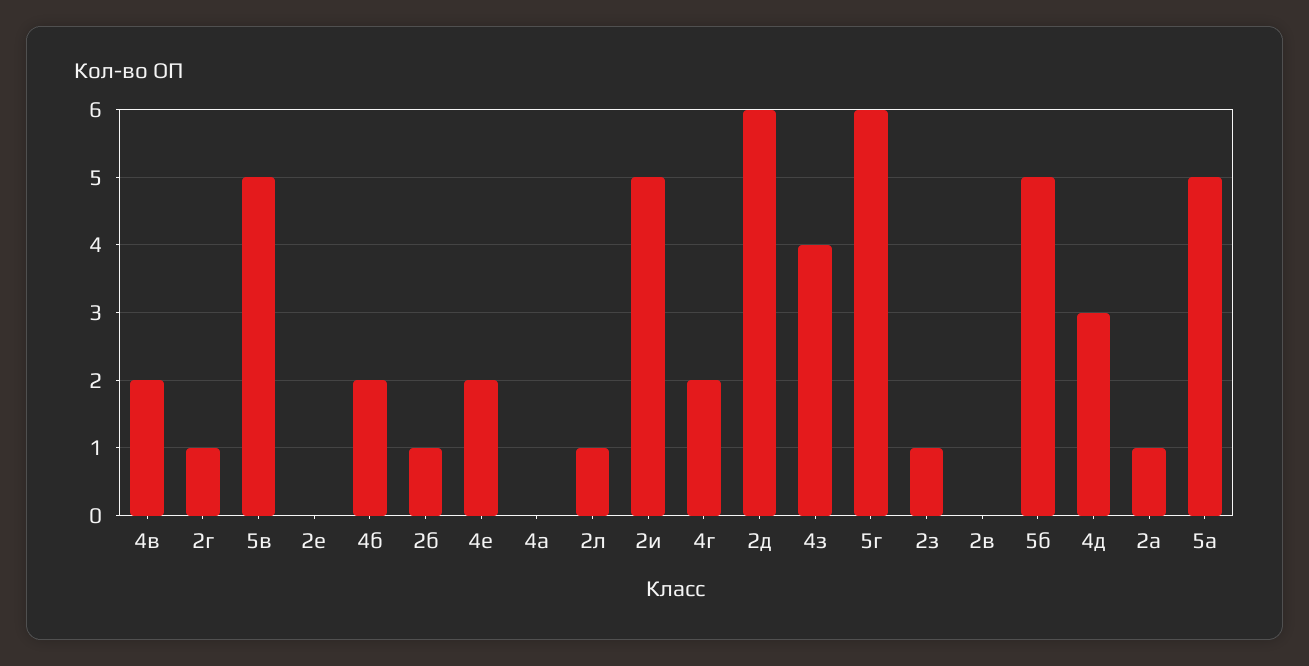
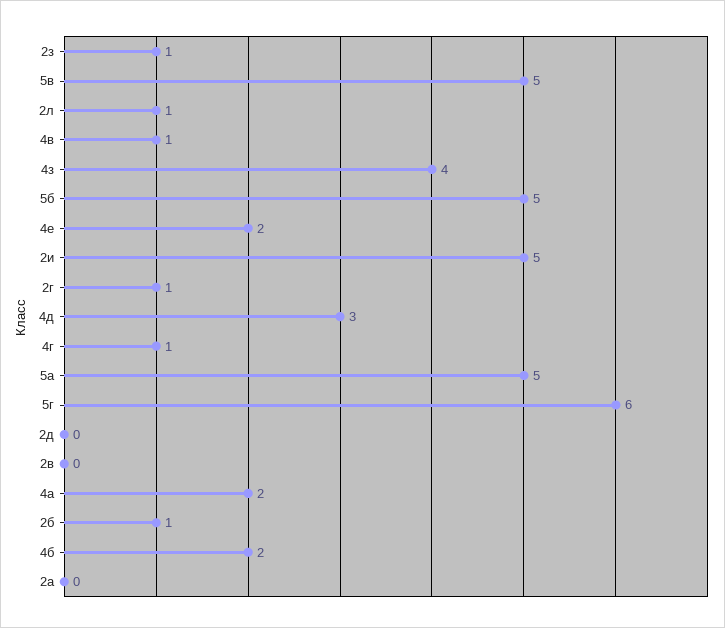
  {
-   "4в": 2,
+   "4в": 1,
    "2г": 1,
    "5в": 5,
-   "2е": 0,
    "4б": 2,
    "2б": 1,
    "4е": 2,
-   "4а": 0,
+   "4а": 2,
    "2л": 1,
    "2и": 5,
-   "4г": 2,
+   "4г": 1,
-   "2д": 6,
+   "2д": 0,
    "4з": 4,
    "5г": 6,
    "2з": 1,
    "2в": 0,
    "5б": 5,
    "4д": 3,
-   "2а": 1,
+   "2а": 0,
    "5а": 5
  }

